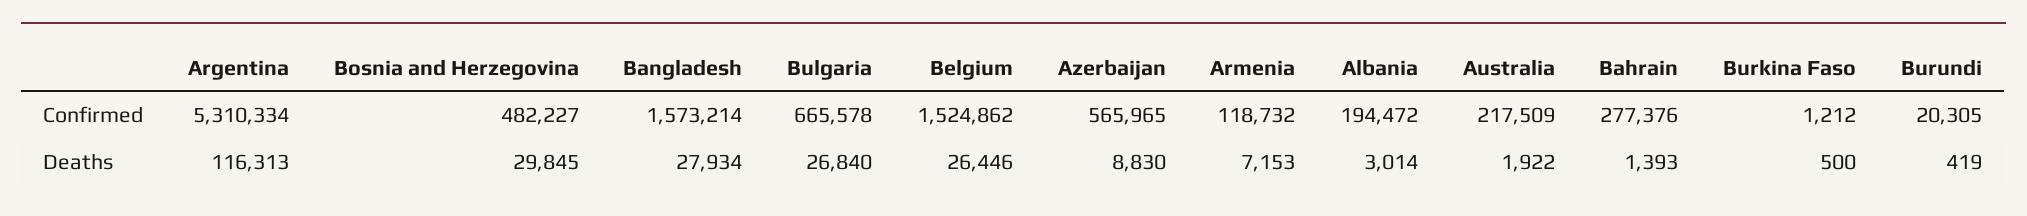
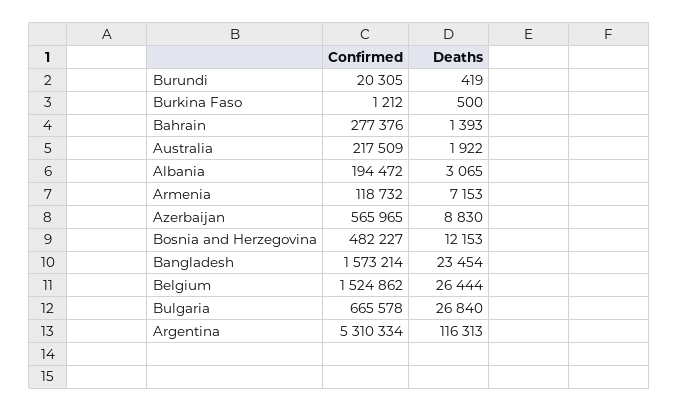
  {
    "Argentina": {
      "Confirmed": 5310334,
      "Deaths": 116313
    },
    "Bosnia and Herzegovina": {
      "Confirmed": 482227,
-     "Deaths": 29845
+     "Deaths": 12153
    },
    "Bangladesh": {
      "Confirmed": 1573214,
-     "Deaths": 27934
+     "Deaths": 23454
    },
    "Bulgaria": {
      "Confirmed": 665578,
      "Deaths": 26840
    },
    "Belgium": {
      "Confirmed": 1524862,
-     "Deaths": 26446
+     "Deaths": 26444
    },
    "Azerbaijan": {
      "Confirmed": 565965,
      "Deaths": 8830
    },
    "Armenia": {
      "Confirmed": 118732,
      "Deaths": 7153
    },
    "Albania": {
      "Confirmed": 194472,
-     "Deaths": 3014
+     "Deaths": 3065
    },
    "Australia": {
      "Confirmed": 217509,
      "Deaths": 1922
    },
    "Bahrain": {
      "Confirmed": 277376,
      "Deaths": 1393
    },
    "Burkina Faso": {
      "Confirmed": 1212,
      "Deaths": 500
    },
    "Burundi": {
      "Confirmed": 20305,
      "Deaths": 419
    }
  }

